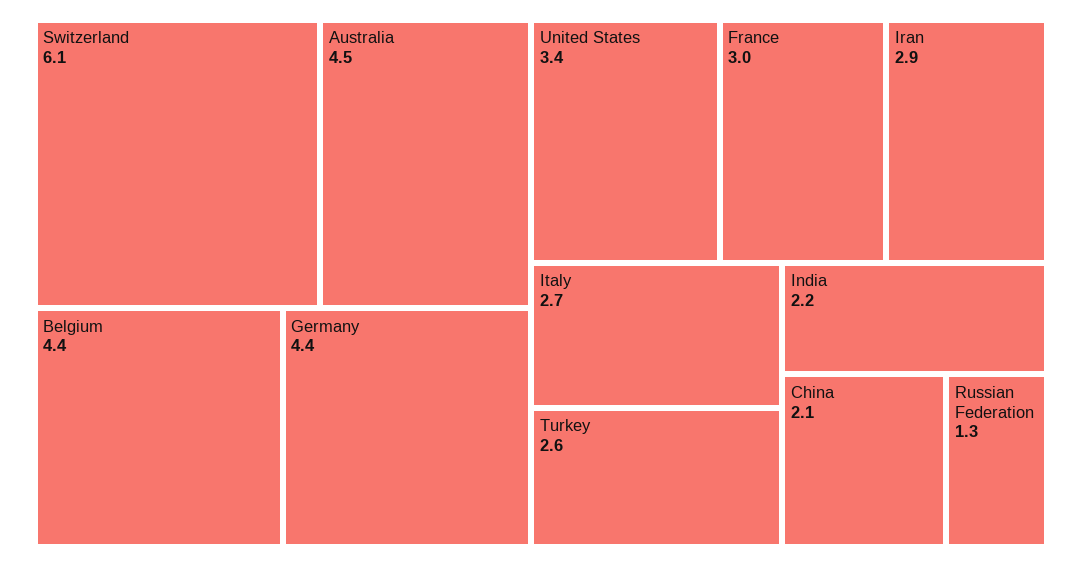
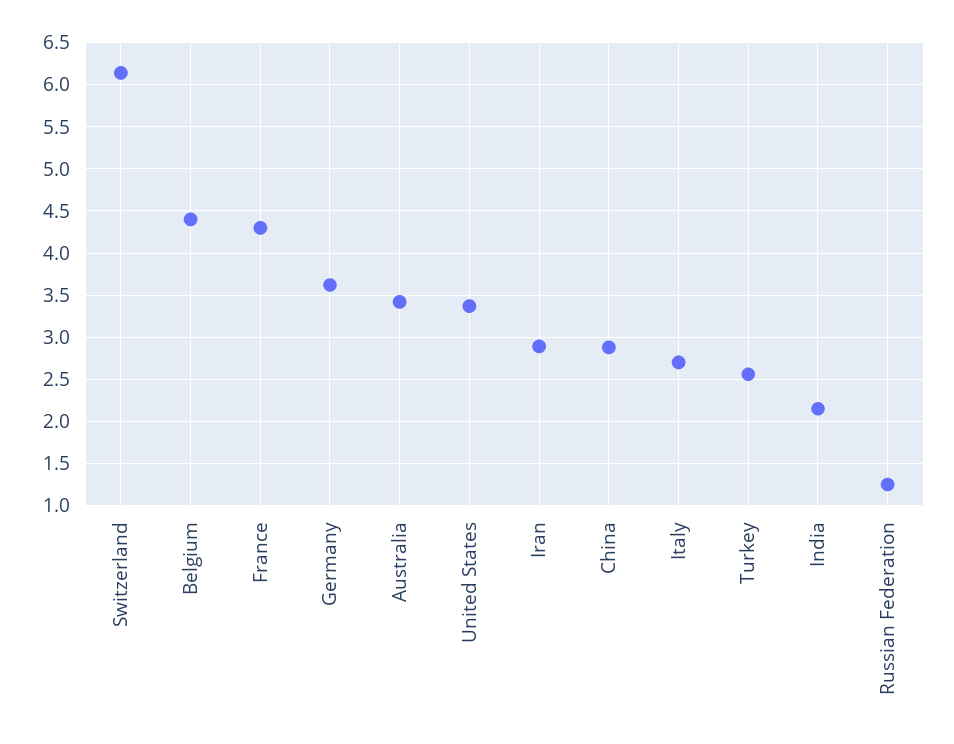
  {
    "Switzerland": 6.1,
-   "Australia": 4.5,
+   "Australia": 3.4,
    "Belgium": 4.4,
-   "Germany": 4.4,
+   "Germany": 3.6,
    "United States": 3.4,
-   "France": 3,
+   "France": 4.3,
    "Iran": 2.9,
    "Italy": 2.7,
    "Turkey": 2.6,
    "India": 2.2,
-   "China": 2.1,
+   "China": 2.9,
    "Russian Federation": 1.3
  }

